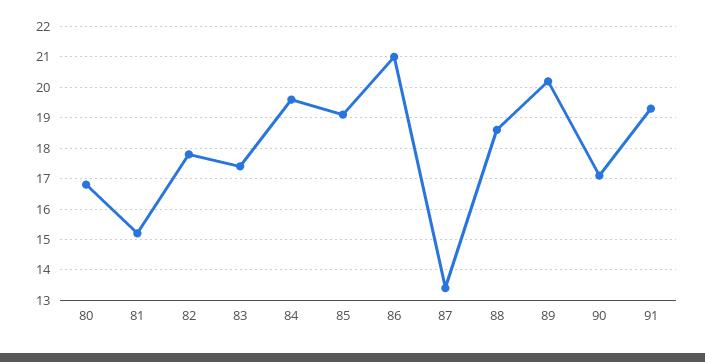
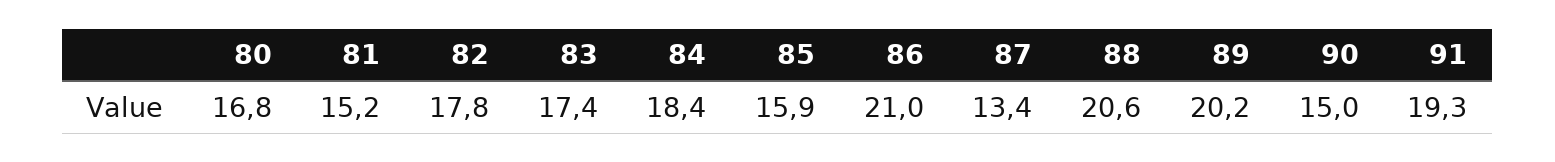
  {
    "80": 16.8,
    "81": 15.2,
    "82": 17.8,
    "83": 17.4,
-   "84": 19.5,
+   "84": 18.4,
-   "85": 19,
+   "85": 15.9,
    "86": 21,
    "87": 13.4,
-   "88": 18.5,
+   "88": 20.6,
    "89": 20.2,
-   "90": 17,
+   "90": 15,
    "91": 19.3
  }

